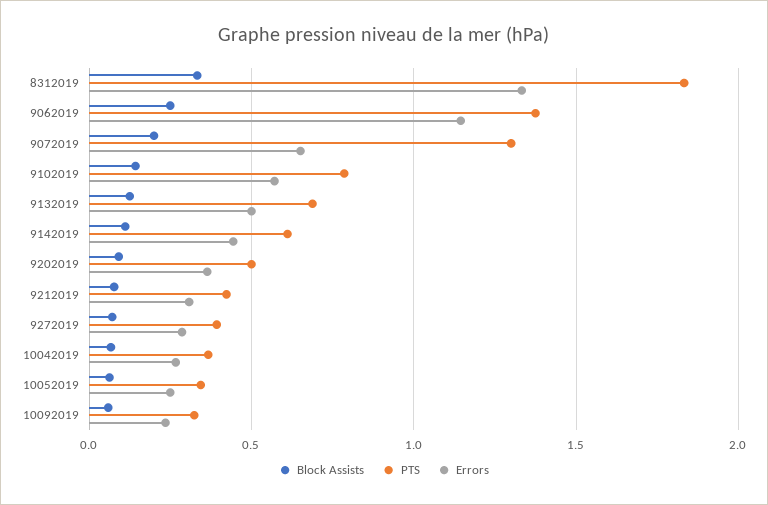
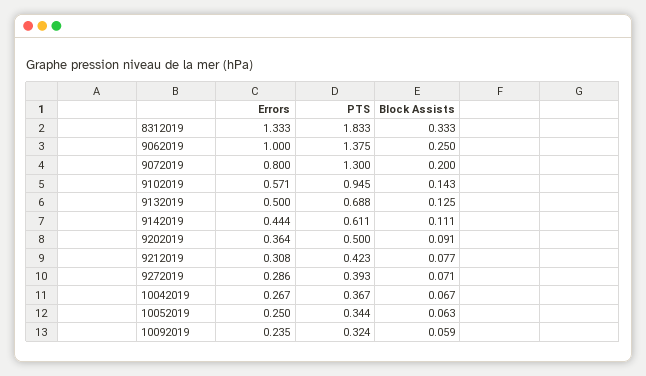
  {
    "Block Assists": {
      "8312019": 0.333,
      "9062019": 0.25,
      "9072019": 0.2,
      "9102019": 0.143,
      "9132019": 0.125,
      "9142019": 0.111,
      "9202019": 0.091,
      "9212019": 0.077,
      "9272019": 0.071,
      "10042019": 0.067,
      "10052019": 0.063,
      "10092019": 0.059
    },
    "PTS": {
      "8312019": 1.833,
      "9062019": 1.375,
      "9072019": 1.3,
-     "9102019": 0.8,
+     "9102019": 0.945,
      "9132019": 0.688,
      "9142019": 0.611,
      "9202019": 0.5,
      "9212019": 0.423,
      "9272019": 0.393,
      "10042019": 0.367,
      "10052019": 0.344,
      "10092019": 0.324
    },
    "Errors": {
      "8312019": 1.333,
-     "9062019": 1.15,
+     "9062019": 1,
-     "9072019": 0.65,
+     "9072019": 0.8,
      "9102019": 0.571,
      "9132019": 0.5,
      "9142019": 0.444,
      "9202019": 0.364,
      "9212019": 0.308,
      "9272019": 0.286,
      "10042019": 0.267,
      "10052019": 0.25,
      "10092019": 0.235
    }
  }

